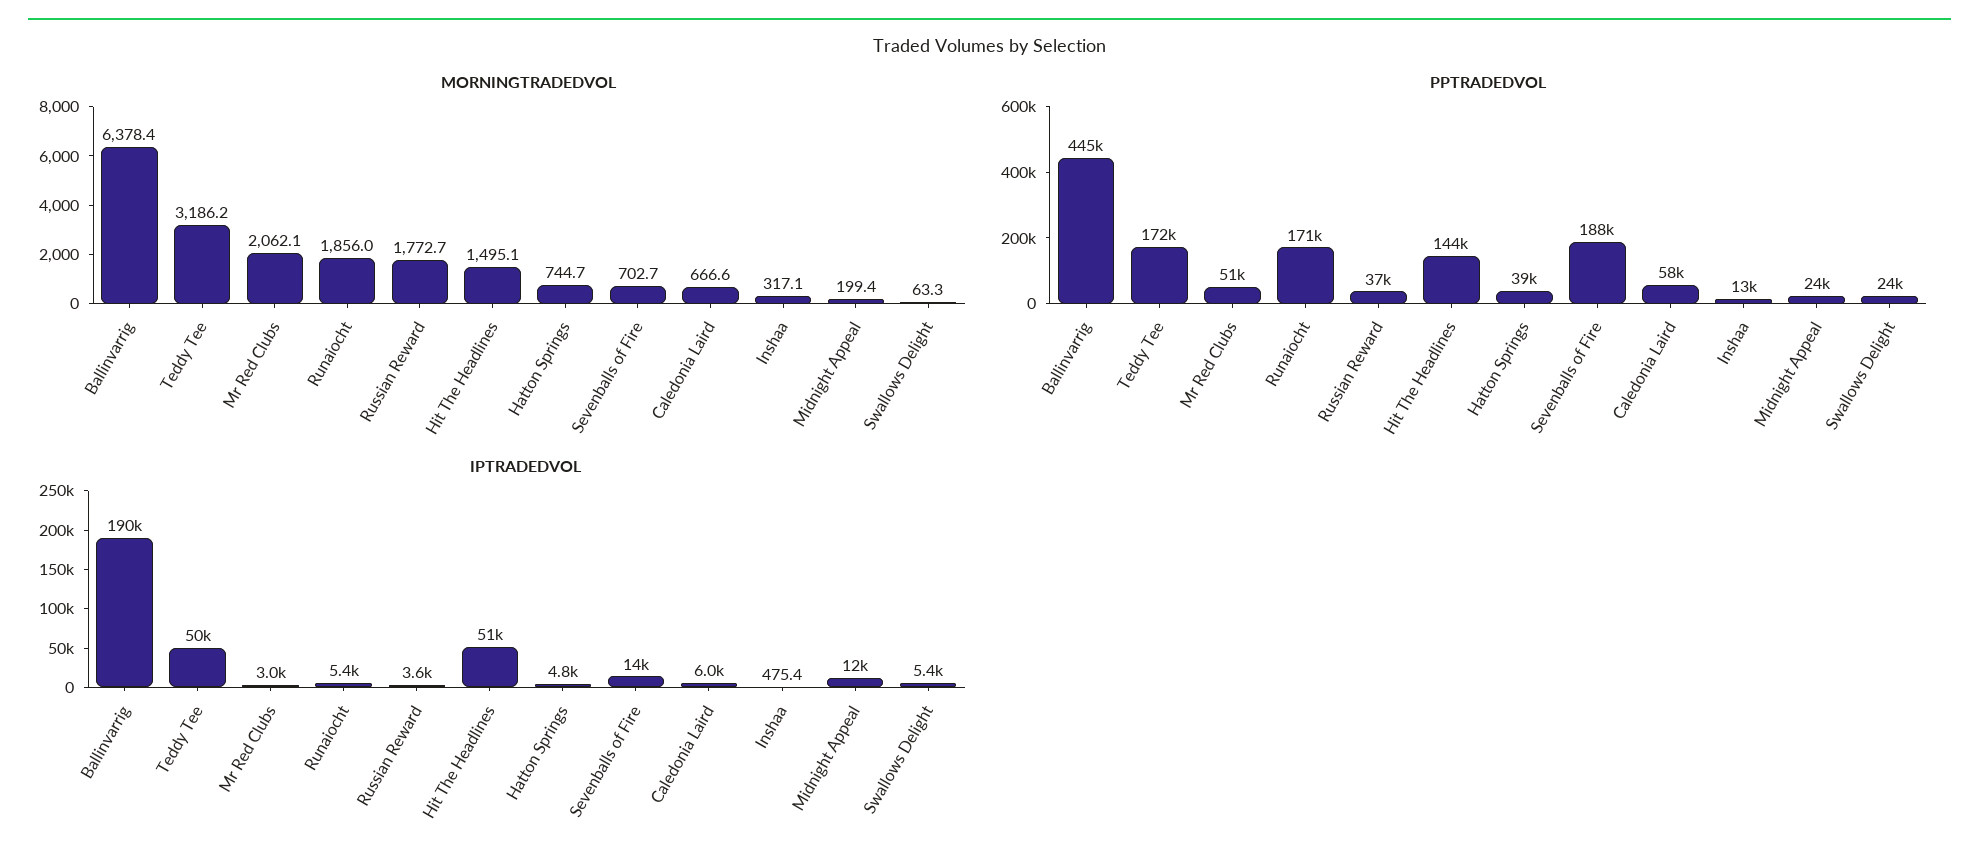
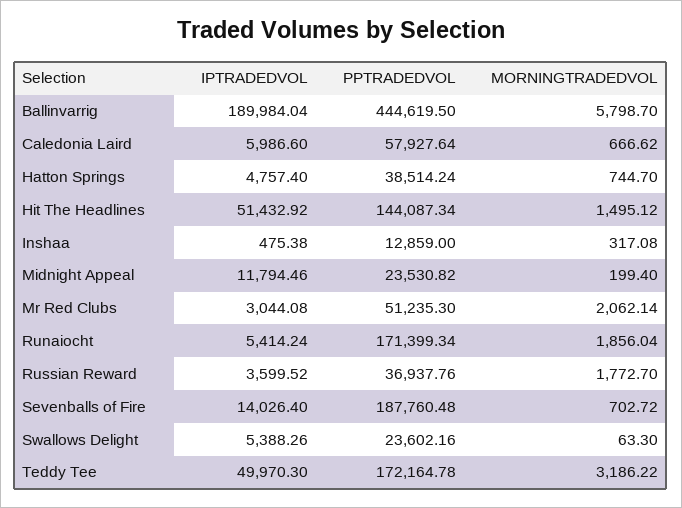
  {
    "MORNINGTRADEDVOL": {
-     "Ballinvarrig": 6378.4,
+     "Ballinvarrig": 5798.7,
      "Teddy Tee": 3186.22,
      "Mr Red Clubs": 2062.14,
      "Runaiocht": 1856.04,
      "Russian Reward": 1772.7,
      "Hit The Headlines": 1495.12,
      "Hatton Springs": 744.7,
      "Sevenballs of Fire": 702.72,
      "Caledonia Laird": 666.62,
      "Inshaa": 317.08,
      "Midnight Appeal": 199.4,
      "Swallows Delight": 63.3
    },
    "PPTRADEDVOL": {
      "Ballinvarrig": 444619.5,
      "Teddy Tee": 172164.78,
      "Mr Red Clubs": 51235.3,
      "Runaiocht": 171399.34,
      "Russian Reward": 36937.76,
      "Hit The Headlines": 144087.34,
      "Hatton Springs": 38514.24,
      "Sevenballs of Fire": 187760.48,
      "Caledonia Laird": 57927.64,
      "Inshaa": 12859,
      "Midnight Appeal": 23530.82,
      "Swallows Delight": 23602.16
    },
    "IPTRADEDVOL": {
      "Ballinvarrig": 189984.04,
      "Teddy Tee": 49970.3,
      "Mr Red Clubs": 3044.08,
      "Runaiocht": 5414.24,
      "Russian Reward": 3599.52,
      "Hit The Headlines": 51432.92,
      "Hatton Springs": 4757.4,
      "Sevenballs of Fire": 14026.4,
      "Caledonia Laird": 5986.6,
      "Inshaa": 475.38,
      "Midnight Appeal": 11794.46,
      "Swallows Delight": 5388.26
    }
  }

